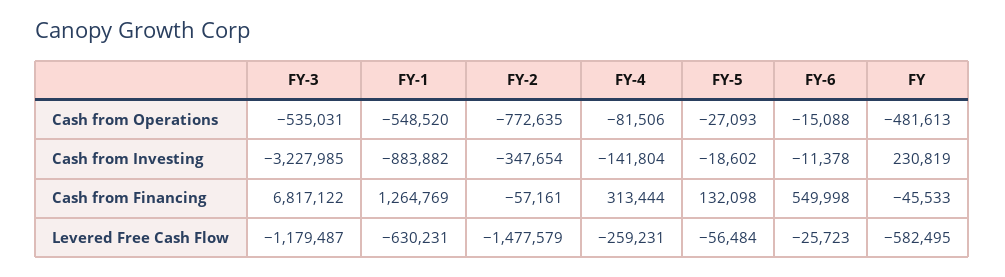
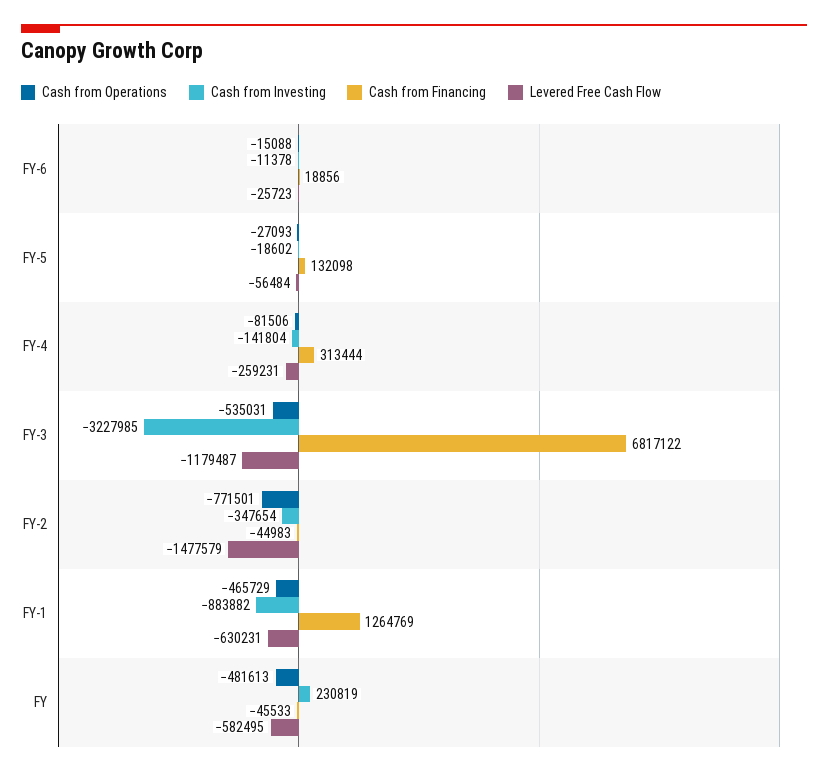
  {
    "Cash from Operations": {
      "FY-3": -535031,
-     "FY-1": -548520,
+     "FY-1": -465729,
-     "FY-2": -772635,
+     "FY-2": -771501,
      "FY-4": -81506,
      "FY-5": -27093,
      "FY-6": -15088,
      "FY": -481613
    },
    "Cash from Investing": {
      "FY-3": -3227985,
      "FY-1": -883882,
      "FY-2": -347654,
      "FY-4": -141804,
      "FY-5": -18602,
      "FY-6": -11378,
      "FY": 230819
    },
    "Cash from Financing": {
      "FY-3": 6817122,
      "FY-1": 1264769,
-     "FY-2": -57161,
+     "FY-2": -44983,
      "FY-4": 313444,
      "FY-5": 132098,
-     "FY-6": 549998,
+     "FY-6": 18856,
      "FY": -45533
    },
    "Levered Free Cash Flow": {
      "FY-3": -1179487,
      "FY-1": -630231,
      "FY-2": -1477579,
      "FY-4": -259231,
      "FY-5": -56484,
      "FY-6": -25723,
      "FY": -582495
    }
  }

